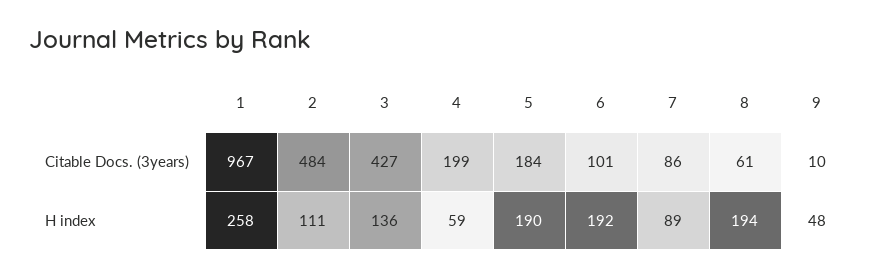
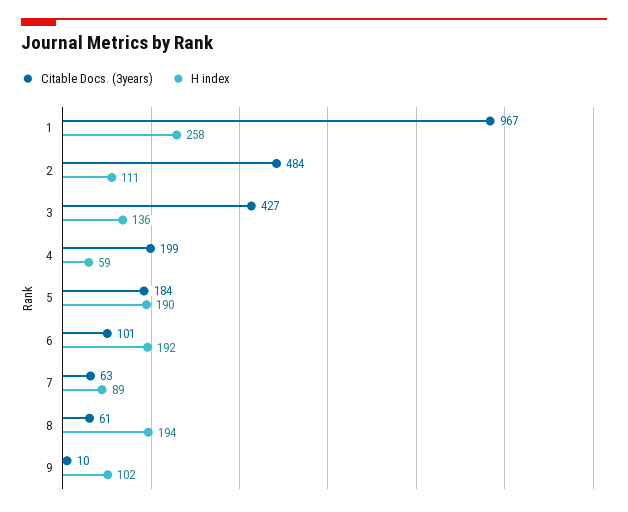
  {
    "Citable Docs. (3years)": {
      "1": 967,
      "2": 484,
      "3": 427,
      "4": 199,
      "5": 184,
      "6": 101,
-     "7": 86,
+     "7": 63,
      "8": 61,
      "9": 10
    },
    "H index": {
      "1": 258,
      "2": 111,
      "3": 136,
      "4": 59,
      "5": 190,
      "6": 192,
      "7": 89,
      "8": 194,
-     "9": 48
+     "9": 102
    }
  }

